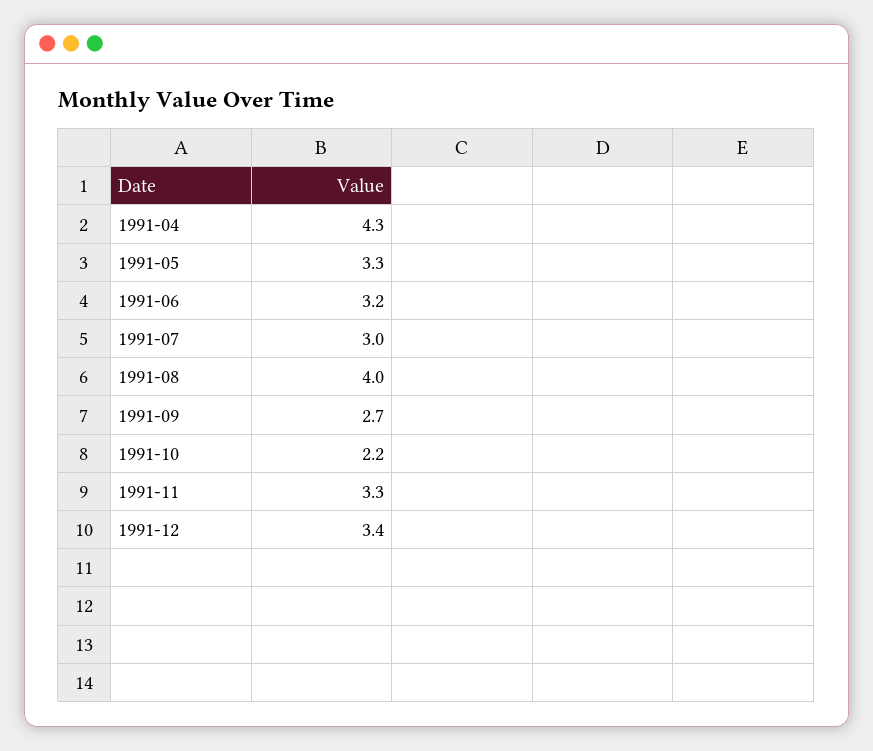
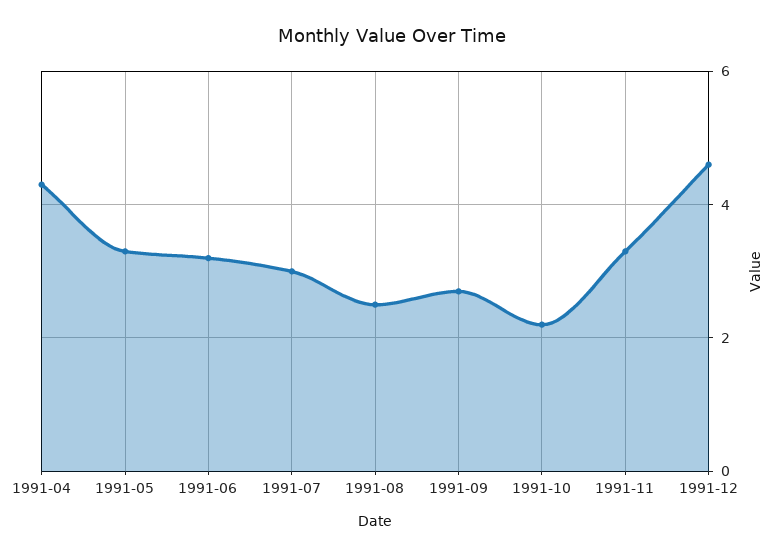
  {
    "1991-04": 4.3,
    "1991-05": 3.3,
    "1991-06": 3.2,
    "1991-07": 3,
-   "1991-08": 4,
+   "1991-08": 2.5,
    "1991-09": 2.7,
    "1991-10": 2.2,
    "1991-11": 3.3,
-   "1991-12": 3.4
+   "1991-12": 4.5
  }

